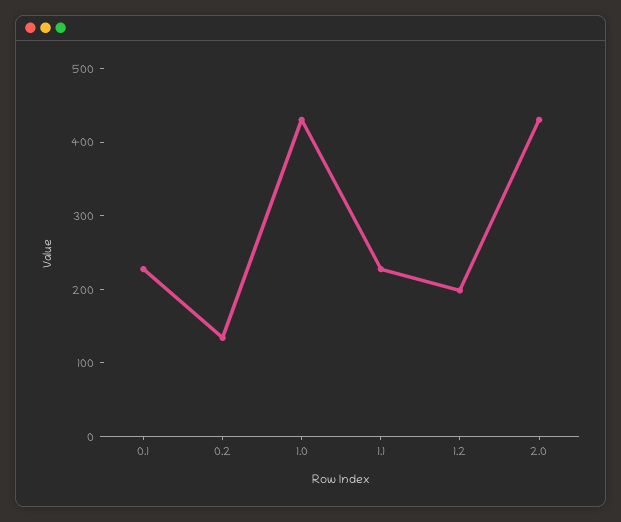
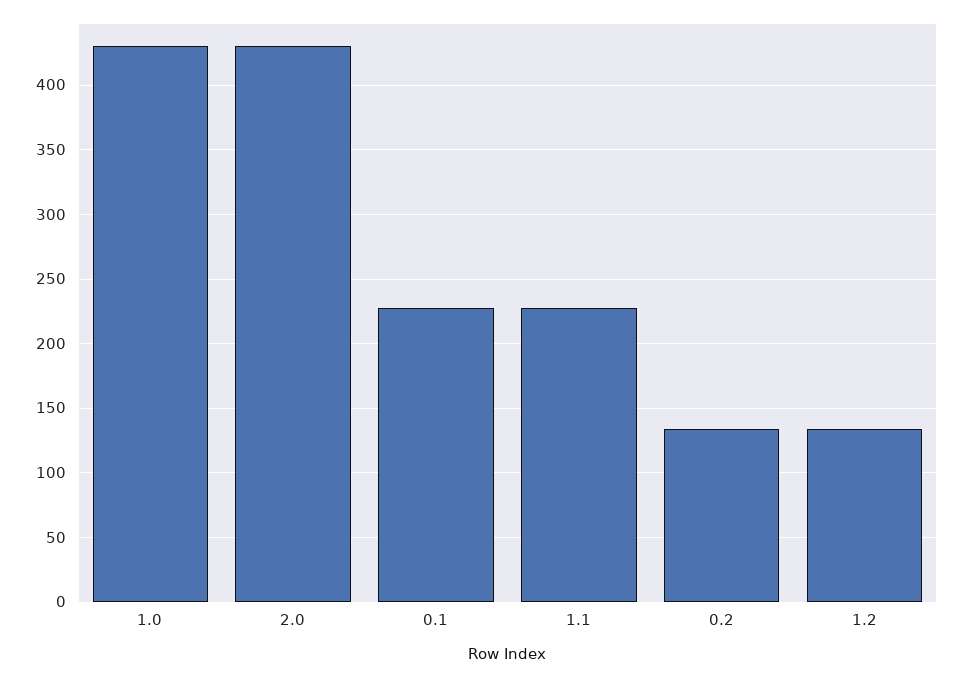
  {
    "0.1": 230,
    "0.2": 135,
    "1.0": 430,
    "1.1": 230,
-   "1.2": 200,
+   "1.2": 135,
    "2.0": 430
  }

